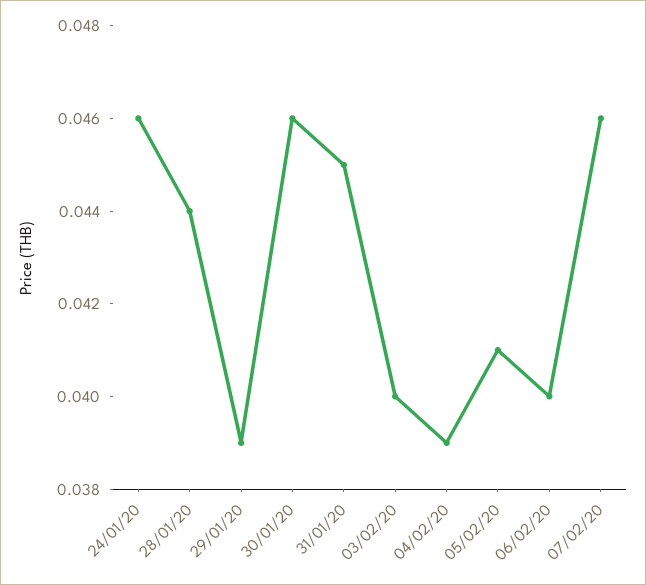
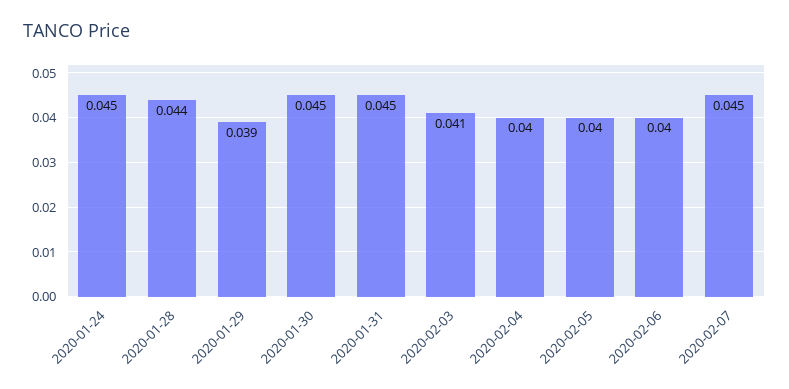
  {
-   "24/01/20": 0.046,
+   "24/01/20": 0.045,
    "28/01/20": 0.044,
    "29/01/20": 0.039,
-   "30/01/20": 0.046,
+   "30/01/20": 0.045,
    "31/01/20": 0.045,
-   "03/02/20": 0.04,
+   "03/02/20": 0.041,
-   "04/02/20": 0.039,
+   "04/02/20": 0.04,
-   "05/02/20": 0.041,
+   "05/02/20": 0.04,
    "06/02/20": 0.04,
-   "07/02/20": 0.046
+   "07/02/20": 0.045
  }

